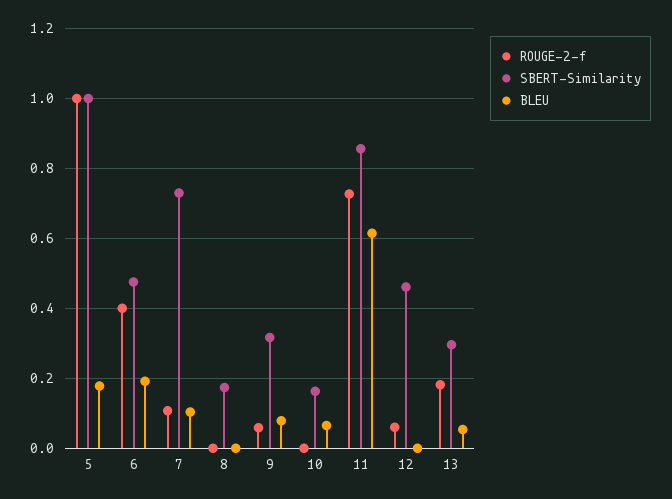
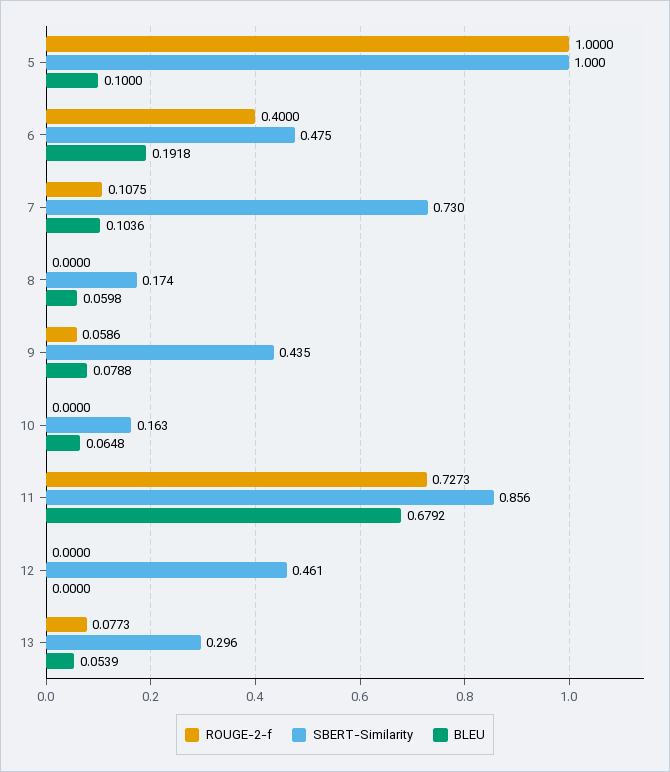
  {
    "ROUGE-2-f": {
      "5": 1,
      "6": 0.4,
      "7": 0.1075,
      "8": 0,
      "9": 0.0586,
      "10": 0,
      "11": 0.7273,
-     "12": 0.06,
+     "12": 0,
-     "13": 0.18
+     "13": 0.0773
    },
    "SBERT-Similarity": {
      "5": 1,
      "6": 0.475,
      "7": 0.73,
      "8": 0.174,
-     "9": 0.32,
+     "9": 0.435,
      "10": 0.163,
      "11": 0.856,
      "12": 0.461,
      "13": 0.296
    },
    "BLEU": {
-     "5": 0.18,
+     "5": 0.1,
      "6": 0.1918,
      "7": 0.1036,
-     "8": 0,
+     "8": 0.0598,
      "9": 0.0788,
      "10": 0.0648,
-     "11": 0.62,
+     "11": 0.6792,
      "12": 0,
      "13": 0.0539
    }
  }

